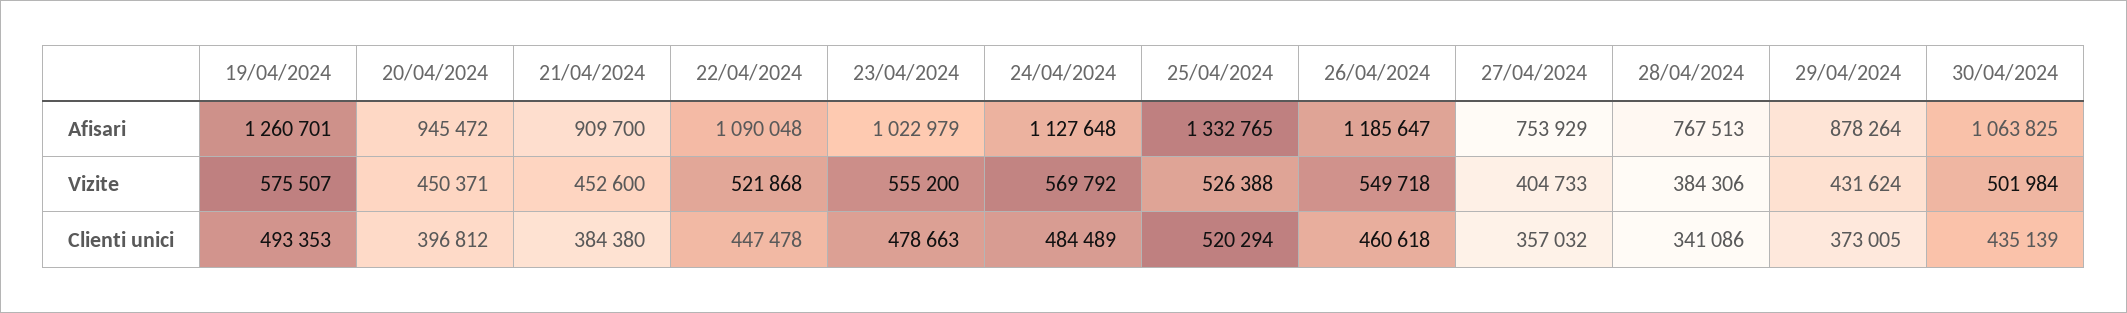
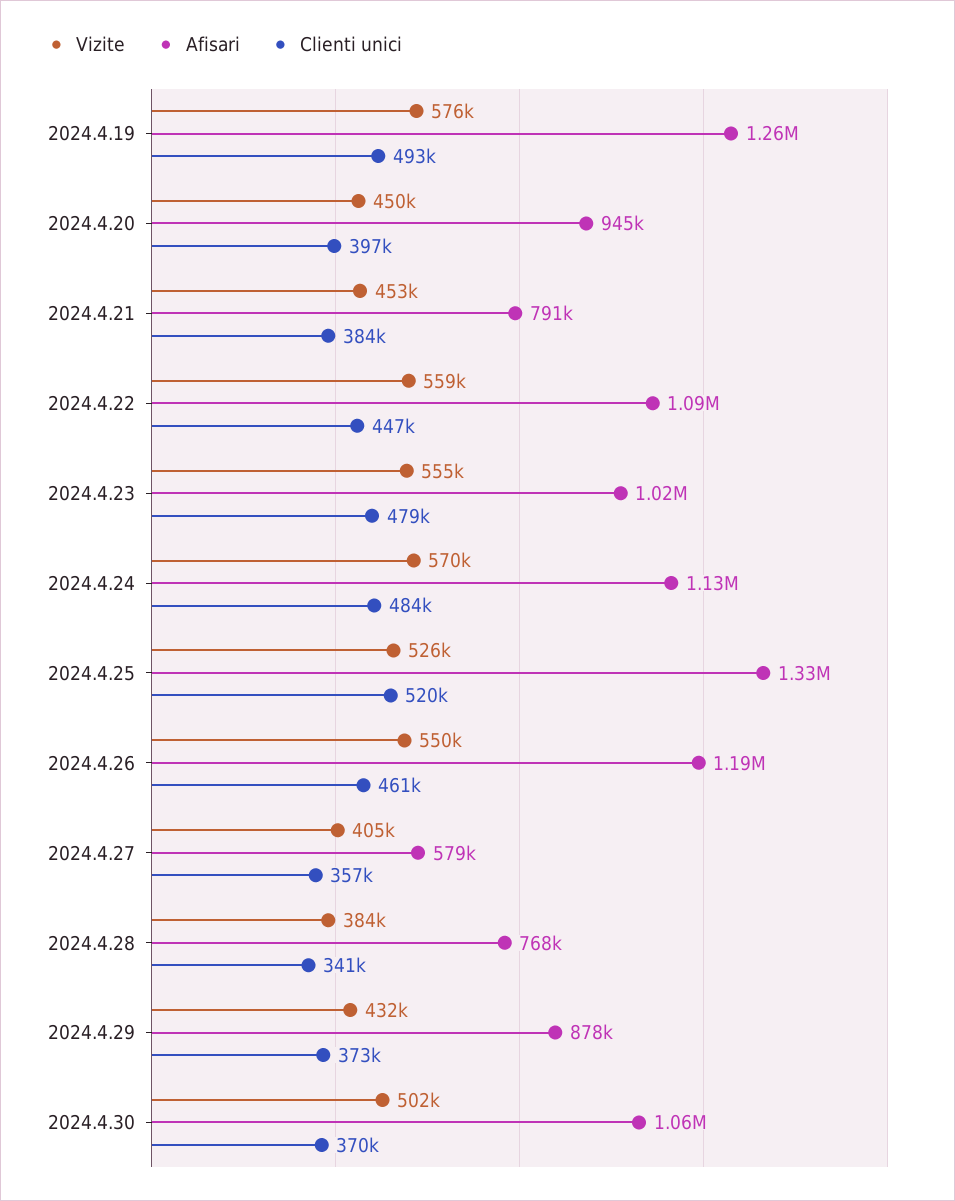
  {
    "Afisari": {
      "19/04/2024": 1260701,
      "20/04/2024": 945472,
-     "21/04/2024": 909700,
+     "21/04/2024": 791000,
      "22/04/2024": 1090048,
      "23/04/2024": 1022979,
      "24/04/2024": 1127648,
      "25/04/2024": 1332765,
      "26/04/2024": 1185647,
-     "27/04/2024": 753929,
+     "27/04/2024": 579000,
      "28/04/2024": 767513,
      "29/04/2024": 878264,
      "30/04/2024": 1063825
    },
    "Vizite": {
      "19/04/2024": 575507,
      "20/04/2024": 450371,
      "21/04/2024": 452600,
-     "22/04/2024": 521868,
+     "22/04/2024": 559000,
      "23/04/2024": 555200,
      "24/04/2024": 569792,
      "25/04/2024": 526388,
      "26/04/2024": 549718,
      "27/04/2024": 404733,
      "28/04/2024": 384306,
      "29/04/2024": 431624,
      "30/04/2024": 501984
    },
    "Clienti unici": {
      "19/04/2024": 493353,
      "20/04/2024": 396812,
      "21/04/2024": 384380,
      "22/04/2024": 447478,
      "23/04/2024": 478663,
      "24/04/2024": 484489,
      "25/04/2024": 520294,
      "26/04/2024": 460618,
      "27/04/2024": 357032,
      "28/04/2024": 341086,
      "29/04/2024": 373005,
-     "30/04/2024": 435139
+     "30/04/2024": 370000
    }
  }

